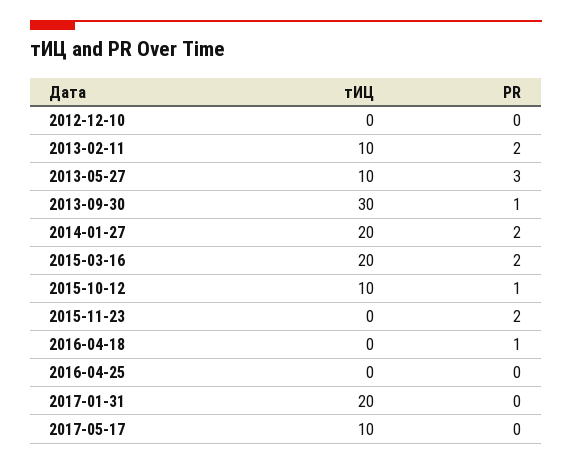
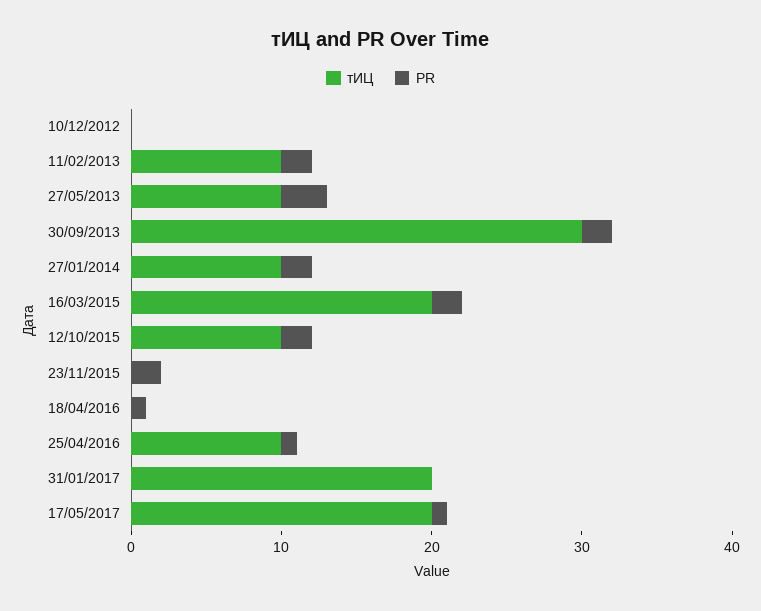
  {
    "тИЦ": {
      "2012-12-10": 0,
      "2013-02-11": 10,
      "2013-05-27": 10,
      "2013-09-30": 30,
-     "2014-01-27": 20,
+     "2014-01-27": 10,
      "2015-03-16": 20,
      "2015-10-12": 10,
      "2015-11-23": 0,
      "2016-04-18": 0,
-     "2016-04-25": 0,
+     "2016-04-25": 10,
      "2017-01-31": 20,
-     "2017-05-17": 10
+     "2017-05-17": 20
    },
    "PR": {
      "2012-12-10": 0,
      "2013-02-11": 2,
      "2013-05-27": 3,
-     "2013-09-30": 1,
+     "2013-09-30": 2,
      "2014-01-27": 2,
      "2015-03-16": 2,
-     "2015-10-12": 1,
+     "2015-10-12": 2,
      "2015-11-23": 2,
      "2016-04-18": 1,
-     "2016-04-25": 0,
+     "2016-04-25": 1,
      "2017-01-31": 0,
-     "2017-05-17": 0
+     "2017-05-17": 1
    }
  }

